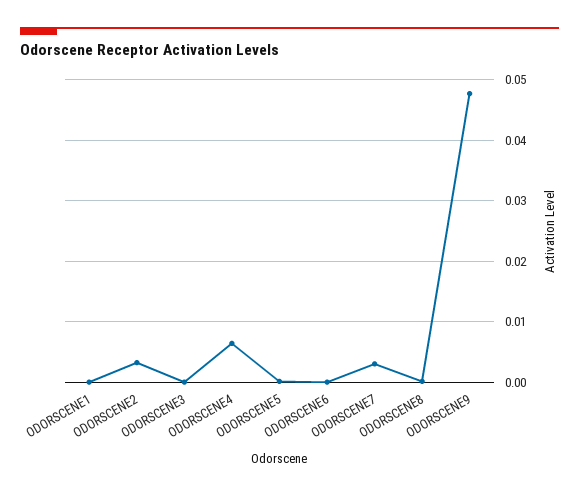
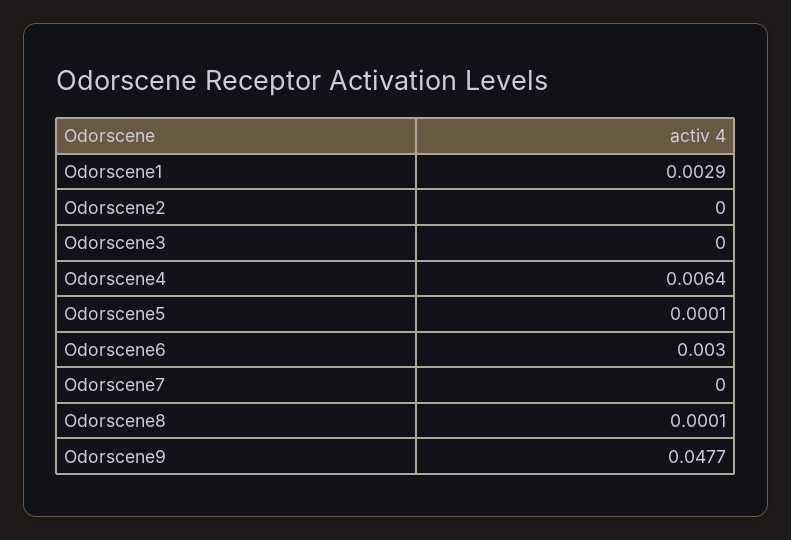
  {
-   "ODORSCENE1": 0,
+   "ODORSCENE1": 0.0029,
-   "ODORSCENE2": 0.003,
+   "ODORSCENE2": 0,
    "ODORSCENE3": 0,
    "ODORSCENE4": 0.0064,
    "ODORSCENE5": 0.0001,
-   "ODORSCENE6": 0,
+   "ODORSCENE6": 0.003,
-   "ODORSCENE7": 0.003,
+   "ODORSCENE7": 0,
    "ODORSCENE8": 0.0001,
    "ODORSCENE9": 0.0477
  }

